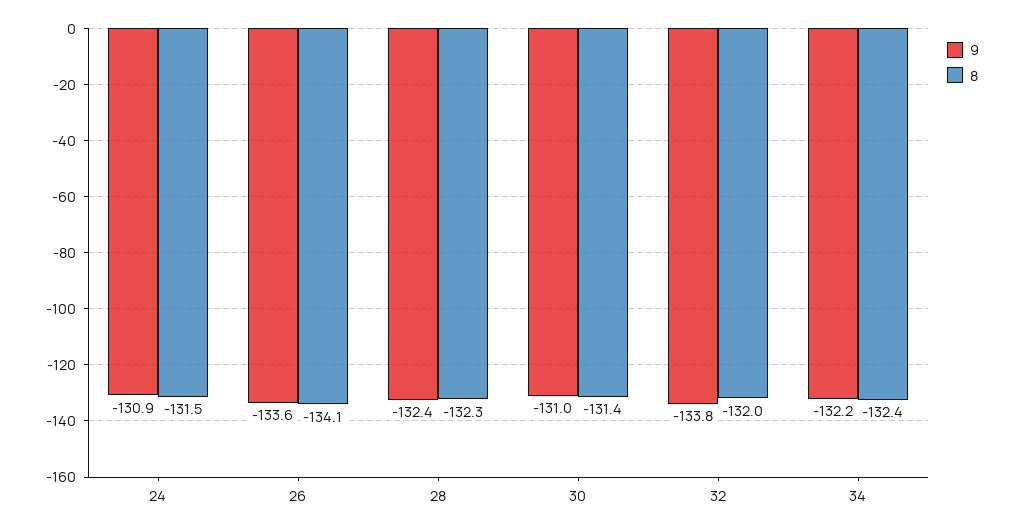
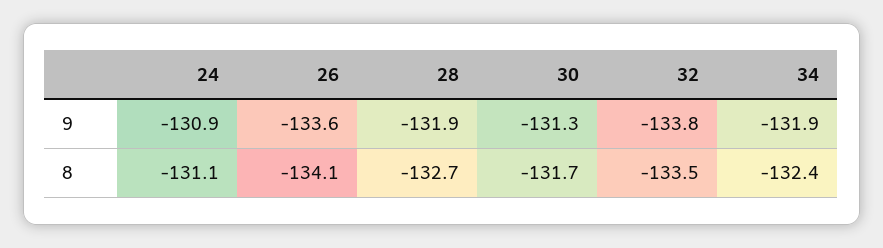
  {
    "9": {
      "24": -130.9,
      "26": -133.6,
-     "28": -132.4,
+     "28": -131.9,
-     "30": -131,
+     "30": -131.3,
      "32": -133.8,
-     "34": -132.2
+     "34": -131.9
    },
    "8": {
-     "24": -131.5,
+     "24": -131.1,
      "26": -134.1,
-     "28": -132.3,
+     "28": -132.7,
-     "30": -131.4,
+     "30": -131.7,
-     "32": -132,
+     "32": -133.5,
      "34": -132.4
    }
  }

